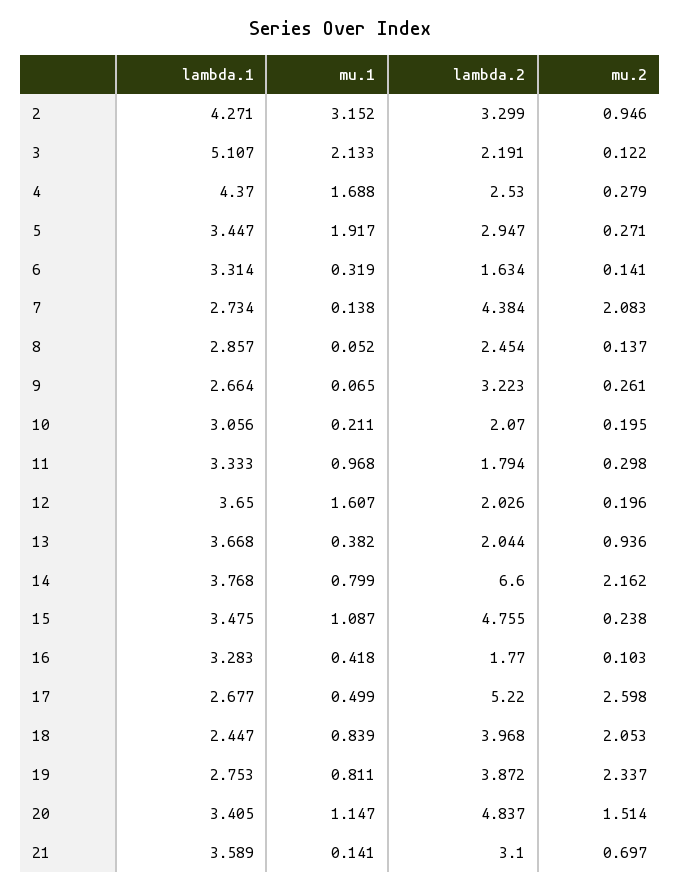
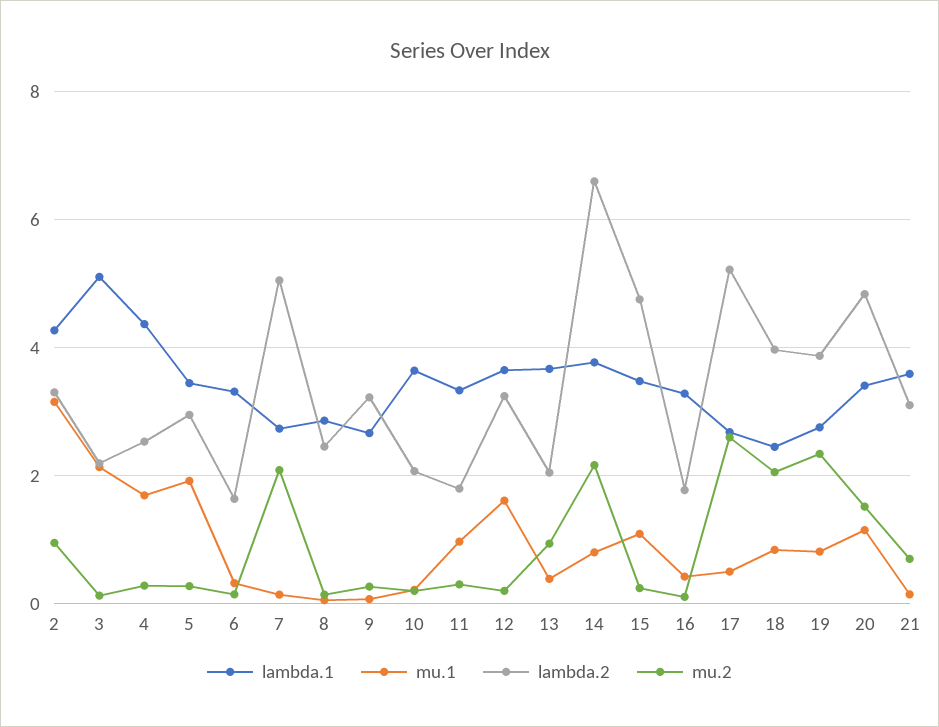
  {
    "lambda.1": {
      "2": 4.271,
      "3": 5.107,
      "4": 4.37,
      "5": 3.447,
      "6": 3.314,
      "7": 2.734,
      "8": 2.857,
      "9": 2.664,
-     "10": 3.056,
+     "10": 3.6,
      "11": 3.333,
      "12": 3.65,
      "13": 3.668,
      "14": 3.768,
      "15": 3.475,
      "16": 3.283,
      "17": 2.677,
      "18": 2.447,
      "19": 2.753,
      "20": 3.405,
      "21": 3.589
    },
    "mu.1": {
      "2": 3.152,
      "3": 2.133,
      "4": 1.688,
      "5": 1.917,
      "6": 0.319,
      "7": 0.138,
      "8": 0.052,
      "9": 0.065,
      "10": 0.211,
      "11": 0.968,
      "12": 1.607,
      "13": 0.382,
      "14": 0.799,
      "15": 1.087,
      "16": 0.418,
      "17": 0.499,
      "18": 0.839,
      "19": 0.811,
      "20": 1.147,
      "21": 0.141
    },
    "lambda.2": {
      "2": 3.299,
      "3": 2.191,
      "4": 2.53,
      "5": 2.947,
      "6": 1.634,
-     "7": 4.384,
+     "7": 5,
      "8": 2.454,
      "9": 3.223,
      "10": 2.07,
      "11": 1.794,
-     "12": 2.026,
+     "12": 3.2,
      "13": 2.044,
      "14": 6.6,
      "15": 4.755,
      "16": 1.77,
      "17": 5.22,
      "18": 3.968,
      "19": 3.872,
      "20": 4.837,
      "21": 3.1
    },
    "mu.2": {
      "2": 0.946,
      "3": 0.122,
      "4": 0.279,
      "5": 0.271,
      "6": 0.141,
      "7": 2.083,
      "8": 0.137,
      "9": 0.261,
      "10": 0.195,
      "11": 0.298,
      "12": 0.196,
      "13": 0.936,
      "14": 2.162,
      "15": 0.238,
      "16": 0.103,
      "17": 2.598,
      "18": 2.053,
      "19": 2.337,
      "20": 1.514,
      "21": 0.697
    }
  }

